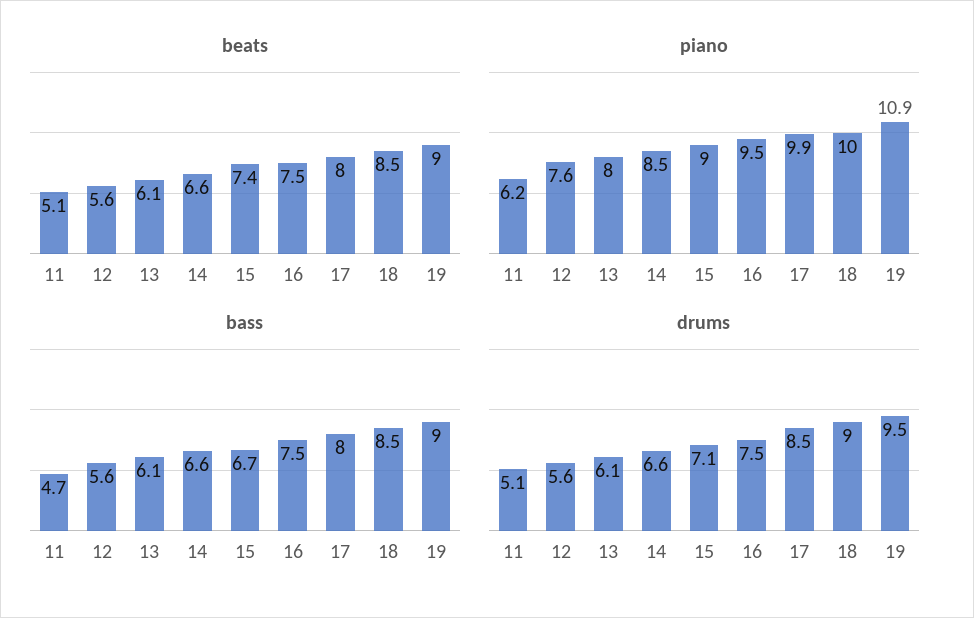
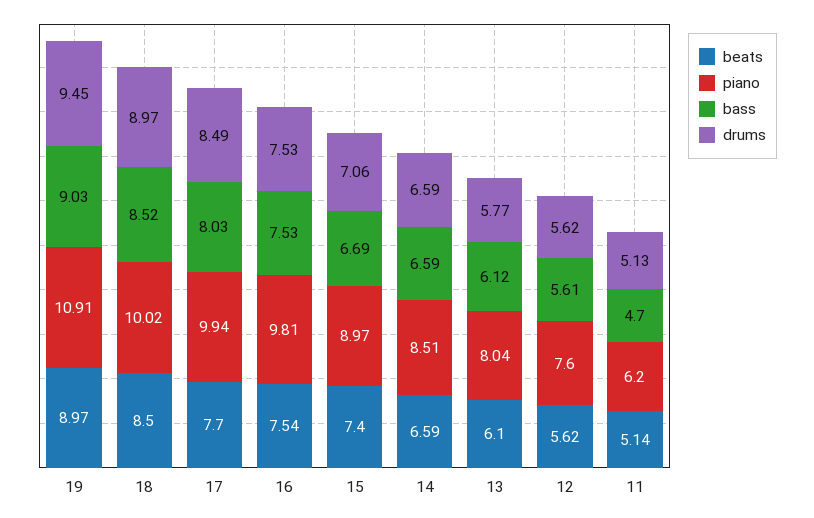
  {
    "beats": {
      "11": 5.14,
      "12": 5.62,
      "13": 6.1,
      "14": 6.59,
      "15": 7.4,
      "16": 7.54,
-     "17": 8,
+     "17": 7.7,
      "18": 8.5,
      "19": 8.97
    },
    "piano": {
      "11": 6.2,
      "12": 7.6,
      "13": 8.04,
      "14": 8.51,
      "15": 8.97,
-     "16": 9.5,
+     "16": 9.81,
      "17": 9.94,
      "18": 10.02,
      "19": 10.91
    },
    "bass": {
      "11": 4.7,
      "12": 5.61,
      "13": 6.12,
      "14": 6.59,
      "15": 6.69,
      "16": 7.53,
      "17": 8.03,
      "18": 8.52,
      "19": 9.03
    },
    "drums": {
      "11": 5.13,
      "12": 5.62,
-     "13": 6.1,
+     "13": 5.77,
      "14": 6.59,
      "15": 7.06,
      "16": 7.53,
      "17": 8.49,
      "18": 8.97,
      "19": 9.45
    }
  }

